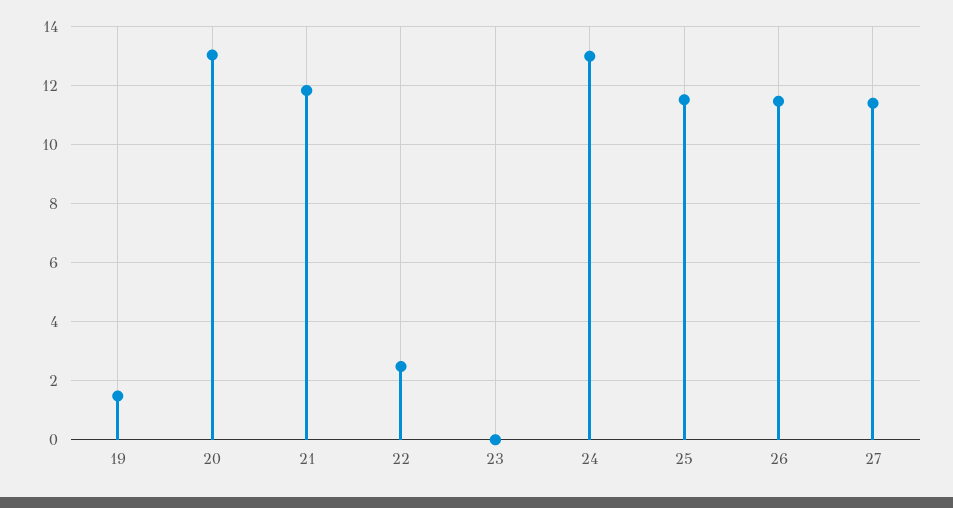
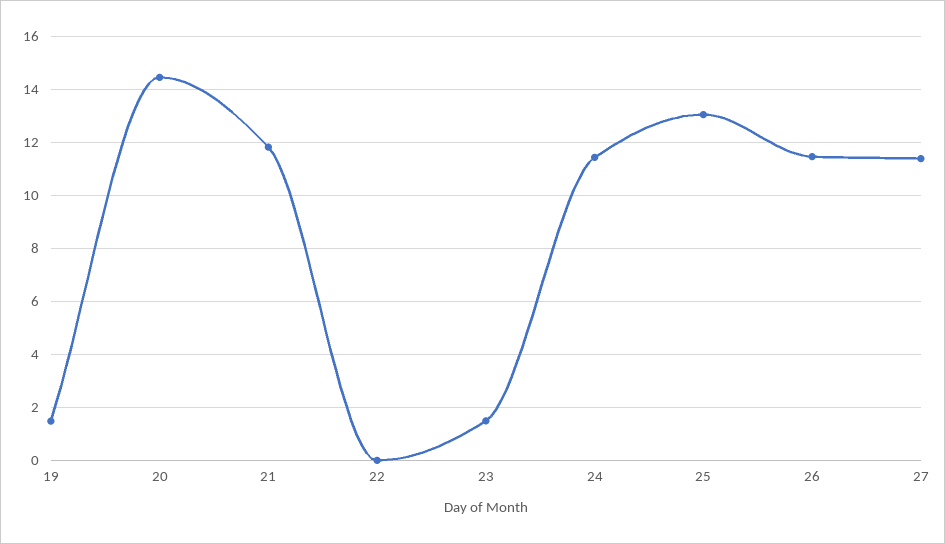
  {
    "19": 1.5,
-   "20": 13,
+   "20": 14.5,
    "21": 11.75,
-   "22": 2.5,
+   "22": 0,
-   "23": 0,
+   "23": 1.5,
-   "24": 13,
+   "24": 11.5,
-   "25": 11.5,
+   "25": 13,
    "26": 11.5,
    "27": 11.5
  }

